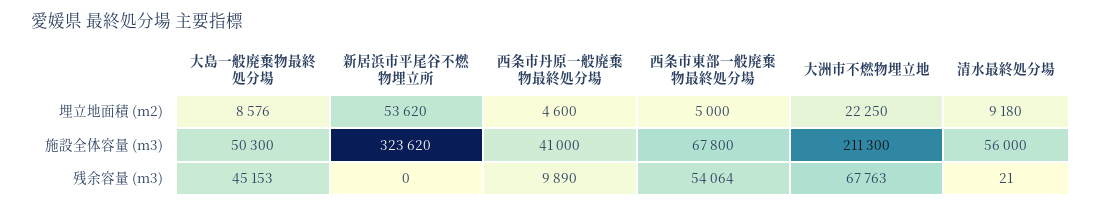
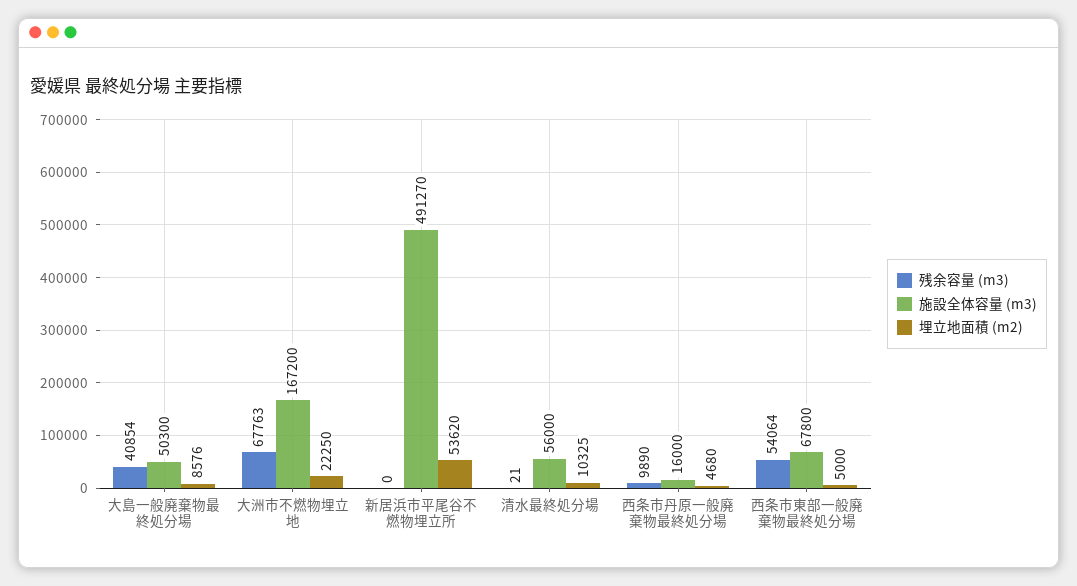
  {
    "埋立地面積 (m2)": {
      "大島一般廃棄物最終処分場": 8576,
      "新居浜市平尾谷不燃物埋立所": 53620,
-     "西条市丹原一般廃棄物最終処分場": 4600,
+     "西条市丹原一般廃棄物最終処分場": 4680,
      "西条市東部一般廃棄物最終処分場": 5000,
      "大洲市不燃物埋立地": 22250,
-     "清水最終処分場": 9180
+     "清水最終処分場": 10325
    },
    "施設全体容量 (m3)": {
      "大島一般廃棄物最終処分場": 50300,
-     "新居浜市平尾谷不燃物埋立所": 323620,
+     "新居浜市平尾谷不燃物埋立所": 491270,
-     "西条市丹原一般廃棄物最終処分場": 41000,
+     "西条市丹原一般廃棄物最終処分場": 16000,
      "西条市東部一般廃棄物最終処分場": 67800,
-     "大洲市不燃物埋立地": 211300,
+     "大洲市不燃物埋立地": 167200,
      "清水最終処分場": 56000
    },
    "残余容量 (m3)": {
-     "大島一般廃棄物最終処分場": 45153,
+     "大島一般廃棄物最終処分場": 40854,
      "新居浜市平尾谷不燃物埋立所": 0,
      "西条市丹原一般廃棄物最終処分場": 9890,
      "西条市東部一般廃棄物最終処分場": 54064,
      "大洲市不燃物埋立地": 67763,
      "清水最終処分場": 21
    }
  }

